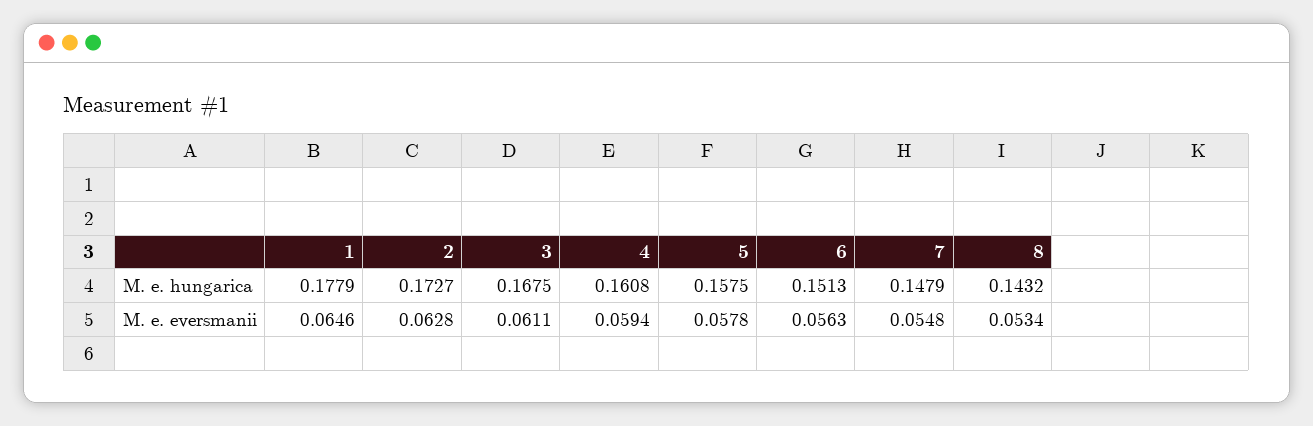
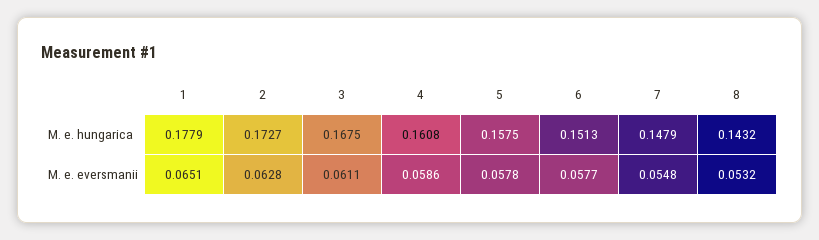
  {
    "1": {
      "M. e. hungarica": 0.1779,
-     "M. e. eversmanii": 0.0646
+     "M. e. eversmanii": 0.0651
    },
    "2": {
      "M. e. hungarica": 0.1727,
      "M. e. eversmanii": 0.0628
    },
    "3": {
      "M. e. hungarica": 0.1675,
      "M. e. eversmanii": 0.0611
    },
    "4": {
      "M. e. hungarica": 0.1608,
-     "M. e. eversmanii": 0.0594
+     "M. e. eversmanii": 0.0586
    },
    "5": {
      "M. e. hungarica": 0.1575,
      "M. e. eversmanii": 0.0578
    },
    "6": {
      "M. e. hungarica": 0.1513,
-     "M. e. eversmanii": 0.0563
+     "M. e. eversmanii": 0.0577
    },
    "7": {
      "M. e. hungarica": 0.1479,
      "M. e. eversmanii": 0.0548
    },
    "8": {
      "M. e. hungarica": 0.1432,
-     "M. e. eversmanii": 0.0534
+     "M. e. eversmanii": 0.0532
    }
  }

